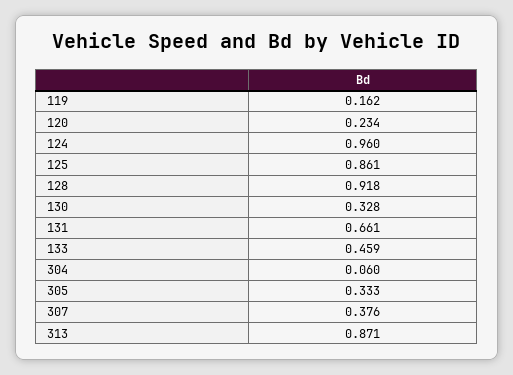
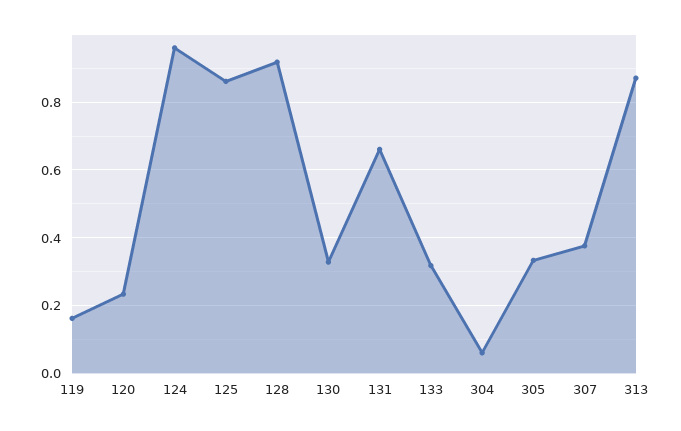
  {
    "119": 0.162,
    "120": 0.234,
    "124": 0.96,
    "125": 0.861,
    "128": 0.918,
    "130": 0.328,
    "131": 0.661,
-   "133": 0.459,
+   "133": 0.32,
    "304": 0.06,
    "305": 0.333,
    "307": 0.376,
    "313": 0.871
  }

